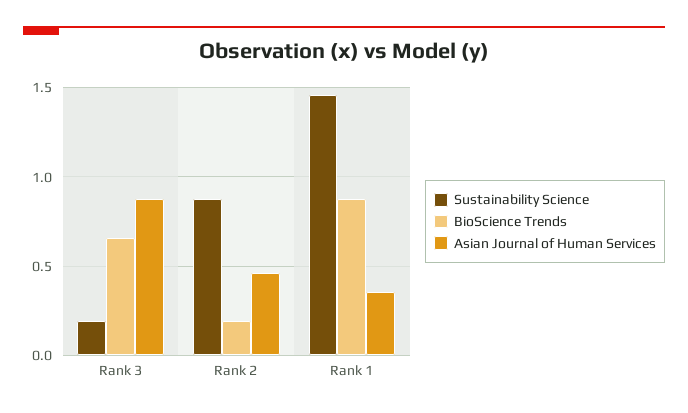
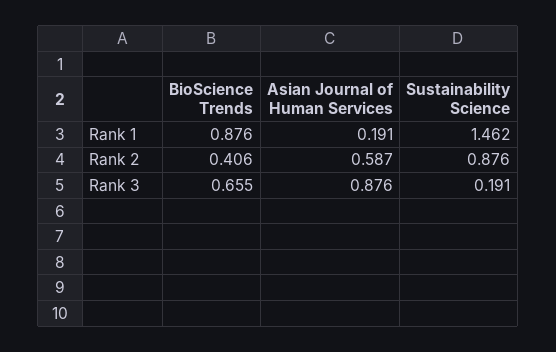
  {
    "Sustainability Science": {
      "Rank 3": 0.191,
      "Rank 2": 0.876,
      "Rank 1": 1.462
    },
    "BioScience Trends": {
      "Rank 3": 0.655,
-     "Rank 2": 0.2,
+     "Rank 2": 0.406,
      "Rank 1": 0.876
    },
    "Asian Journal of Human Services": {
      "Rank 3": 0.876,
-     "Rank 2": 0.45,
+     "Rank 2": 0.587,
-     "Rank 1": 0.35
+     "Rank 1": 0.191
    }
  }

